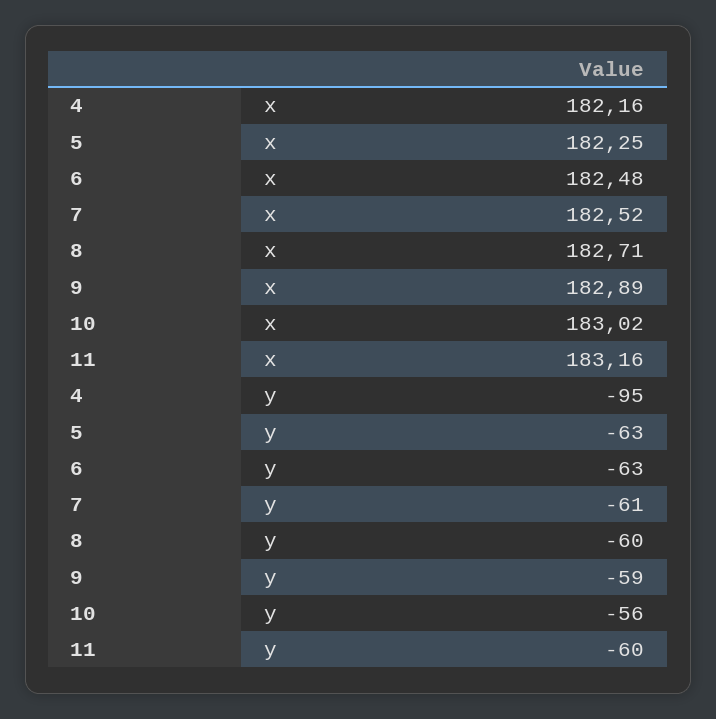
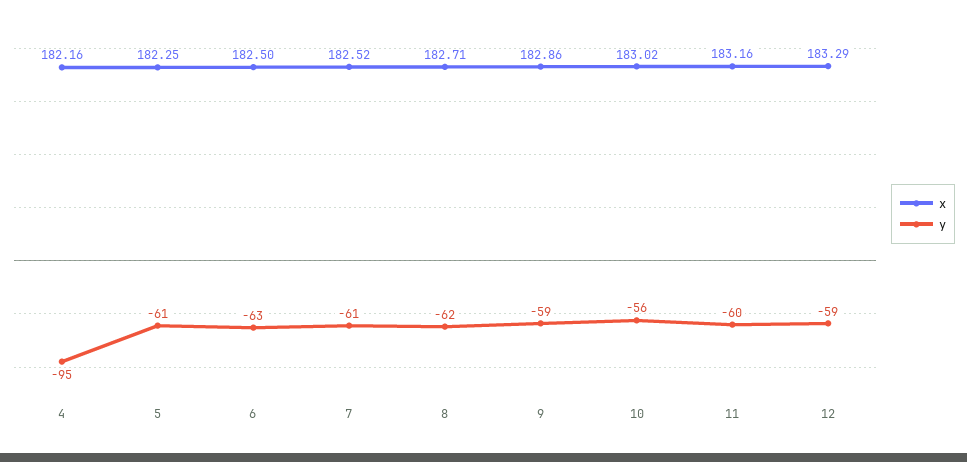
  {
    "x": {
      "4": 182.16,
      "5": 182.25,
-     "6": 182.48,
+     "6": 182.5,
      "7": 182.52,
      "8": 182.71,
-     "9": 182.89,
+     "9": 182.86,
      "10": 183.02,
-     "11": 183.16
+     "11": 183.16,
+     "12": 183.29
    },
    "y": {
      "4": -95,
-     "5": -63,
+     "5": -61,
      "6": -63,
      "7": -61,
-     "8": -60,
+     "8": -62,
      "9": -59,
      "10": -56,
-     "11": -60
+     "11": -60,
+     "12": -59
    }
  }

